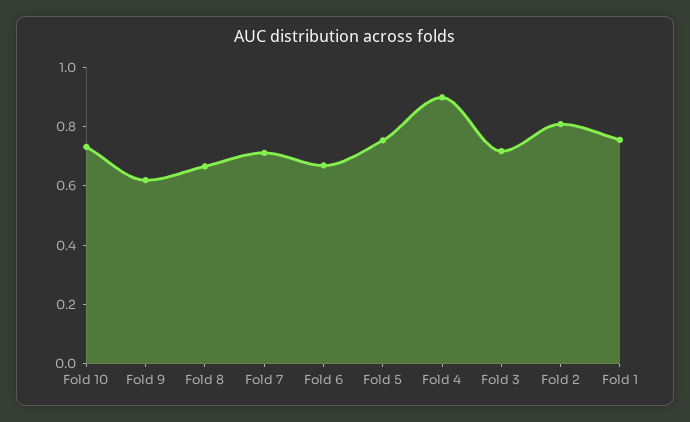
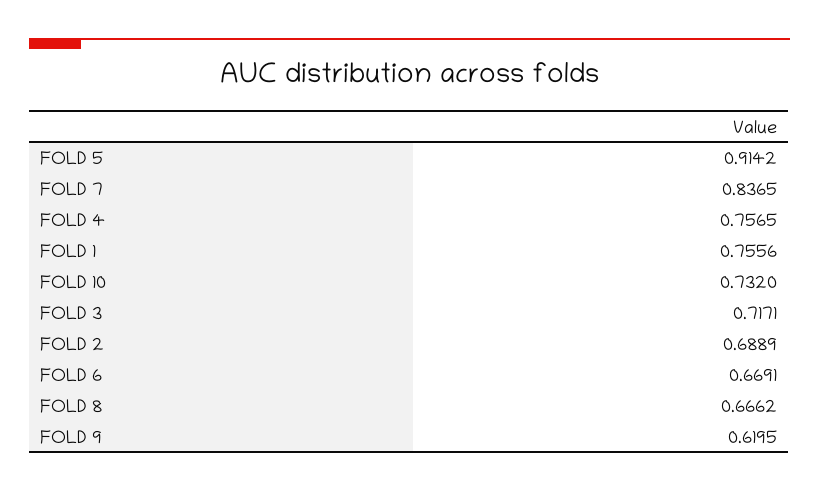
  {
    "Fold 10": 0.732,
    "Fold 9": 0.6195,
    "Fold 8": 0.6662,
-   "Fold 7": 0.7,
+   "Fold 7": 0.8365,
    "Fold 6": 0.6691,
-   "Fold 5": 0.75,
+   "Fold 5": 0.9142,
-   "Fold 4": 0.9,
+   "Fold 4": 0.7565,
    "Fold 3": 0.7171,
-   "Fold 2": 0.8,
+   "Fold 2": 0.6889,
    "Fold 1": 0.7556
  }

